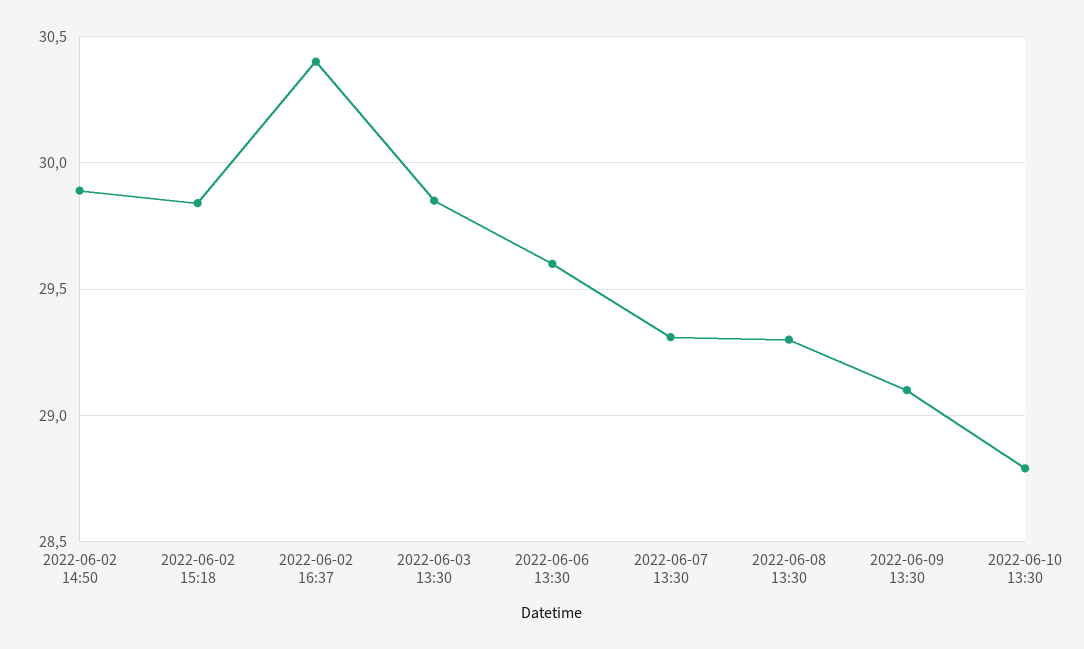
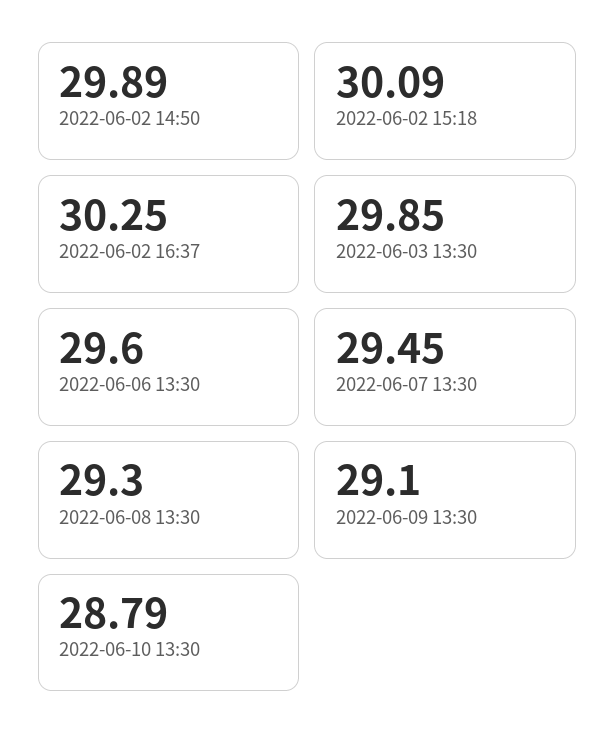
  {
    "2022-06-02 14:50": 29.89,
-   "2022-06-02 15:18": 29.85,
+   "2022-06-02 15:18": 30.09,
-   "2022-06-02 16:37": 30.4,
+   "2022-06-02 16:37": 30.25,
    "2022-06-03 13:30": 29.85,
    "2022-06-06 13:30": 29.6,
-   "2022-06-07 13:30": 29.3,
+   "2022-06-07 13:30": 29.45,
    "2022-06-08 13:30": 29.3,
    "2022-06-09 13:30": 29.1,
    "2022-06-10 13:30": 28.79
  }

